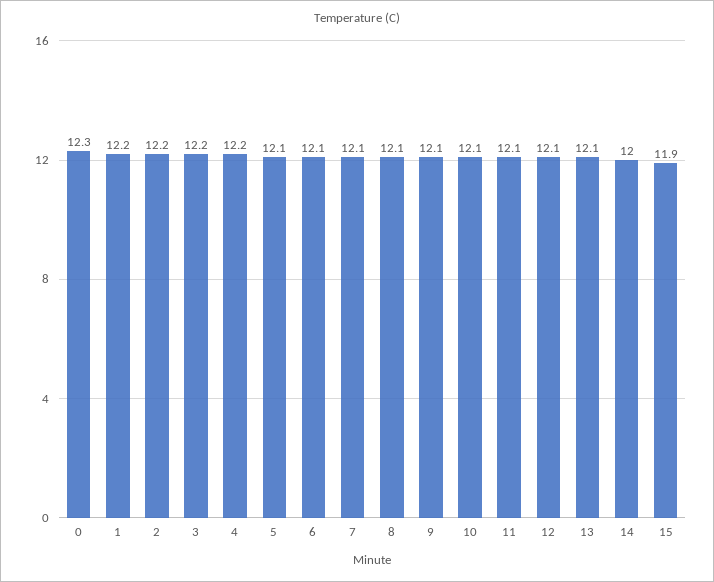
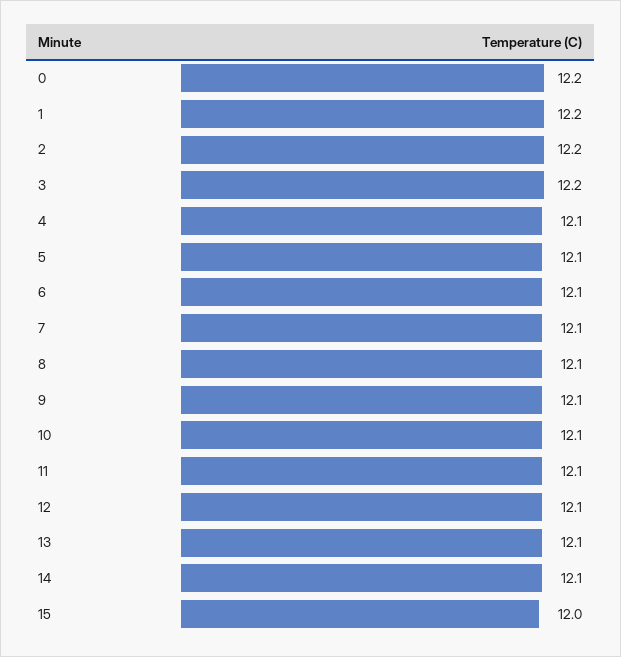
  {
-   "0": 12.3,
+   "0": 12.2,
    "1": 12.2,
    "2": 12.2,
    "3": 12.2,
-   "4": 12.2,
+   "4": 12.1,
    "5": 12.1,
    "6": 12.1,
    "7": 12.1,
    "8": 12.1,
    "9": 12.1,
    "10": 12.1,
    "11": 12.1,
    "12": 12.1,
    "13": 12.1,
-   "14": 12,
+   "14": 12.1,
-   "15": 11.9
+   "15": 12
  }

